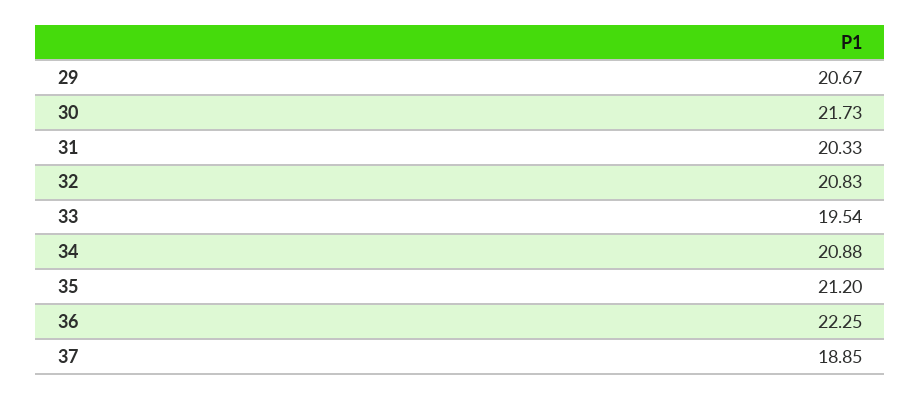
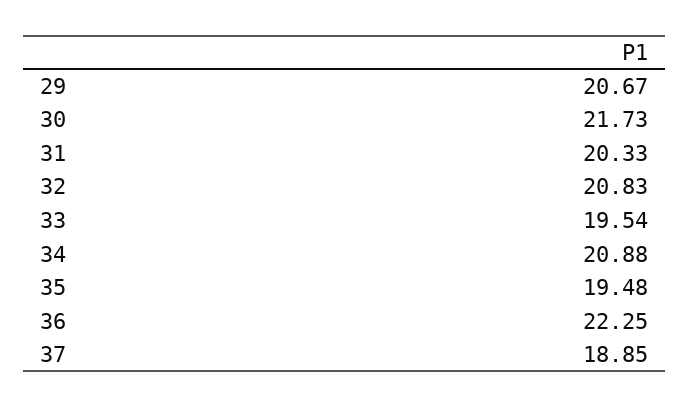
  {
    "29": 20.67,
    "30": 21.73,
    "31": 20.33,
    "32": 20.83,
    "33": 19.54,
    "34": 20.88,
-   "35": 21.2,
+   "35": 19.48,
    "36": 22.25,
    "37": 18.85
  }

